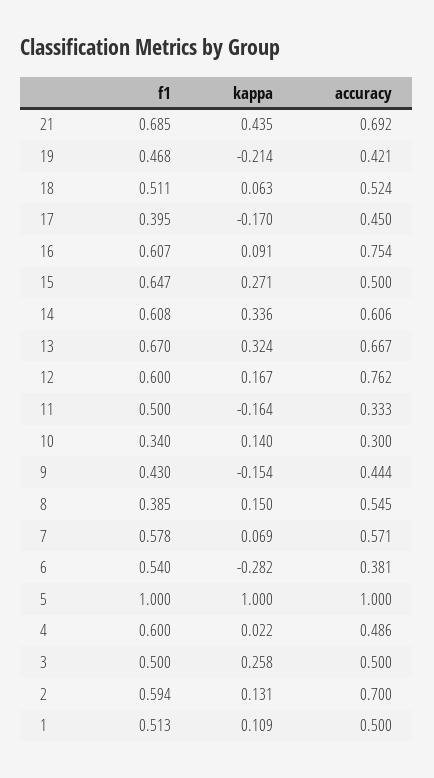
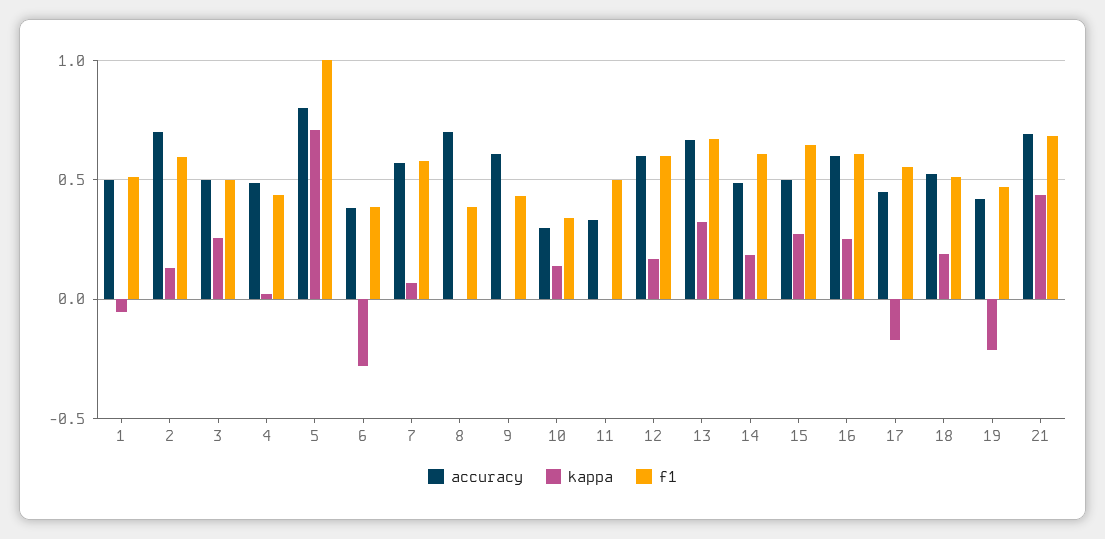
  {
    "f1": {
      "21": 0.685,
      "19": 0.468,
      "18": 0.511,
-     "17": 0.395,
+     "17": 0.55,
      "16": 0.607,
      "15": 0.647,
      "14": 0.608,
      "13": 0.67,
      "12": 0.6,
      "11": 0.5,
      "10": 0.34,
      "9": 0.43,
      "8": 0.385,
      "7": 0.578,
-     "6": 0.54,
+     "6": 0.4,
      "5": 1,
-     "4": 0.6,
+     "4": 0.45,
      "3": 0.5,
      "2": 0.594,
      "1": 0.513
    },
    "kappa": {
      "21": 0.435,
      "19": -0.214,
-     "18": 0.063,
+     "18": 0.2,
      "17": -0.17,
-     "16": 0.091,
+     "16": 0.25,
      "15": 0.271,
-     "14": 0.336,
+     "14": 0.2,
      "13": 0.324,
      "12": 0.167,
-     "11": -0.164,
+     "11": 0,
      "10": 0.14,
-     "9": -0.154,
+     "9": 0,
-     "8": 0.15,
+     "8": 0,
      "7": 0.069,
      "6": -0.282,
-     "5": 1,
+     "5": 0.7,
      "4": 0.022,
      "3": 0.258,
      "2": 0.131,
-     "1": 0.109
+     "1": -0.05
    },
    "accuracy": {
      "21": 0.692,
      "19": 0.421,
      "18": 0.524,
      "17": 0.45,
-     "16": 0.754,
+     "16": 0.6,
      "15": 0.5,
-     "14": 0.606,
+     "14": 0.5,
      "13": 0.667,
-     "12": 0.762,
+     "12": 0.6,
      "11": 0.333,
      "10": 0.3,
-     "9": 0.444,
+     "9": 0.6,
-     "8": 0.545,
+     "8": 0.7,
      "7": 0.571,
      "6": 0.381,
-     "5": 1,
+     "5": 0.8,
      "4": 0.486,
      "3": 0.5,
      "2": 0.7,
      "1": 0.5
    }
  }

